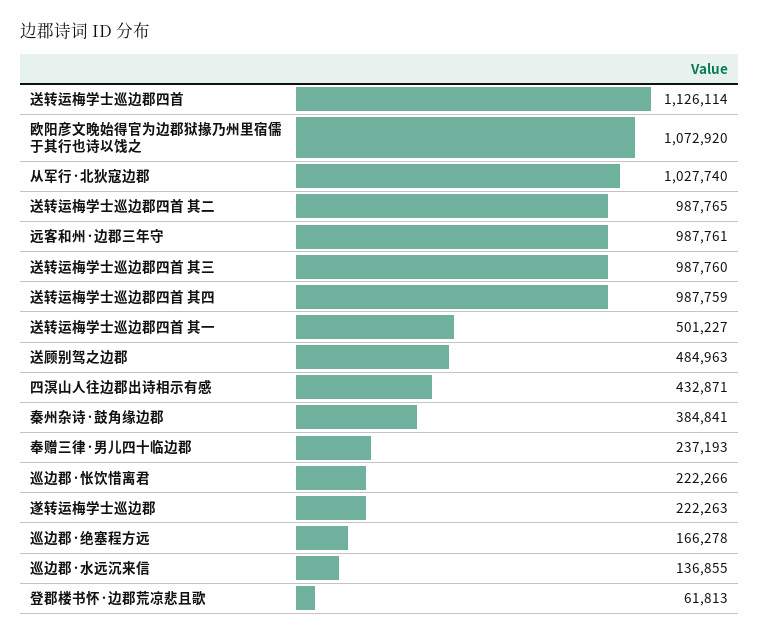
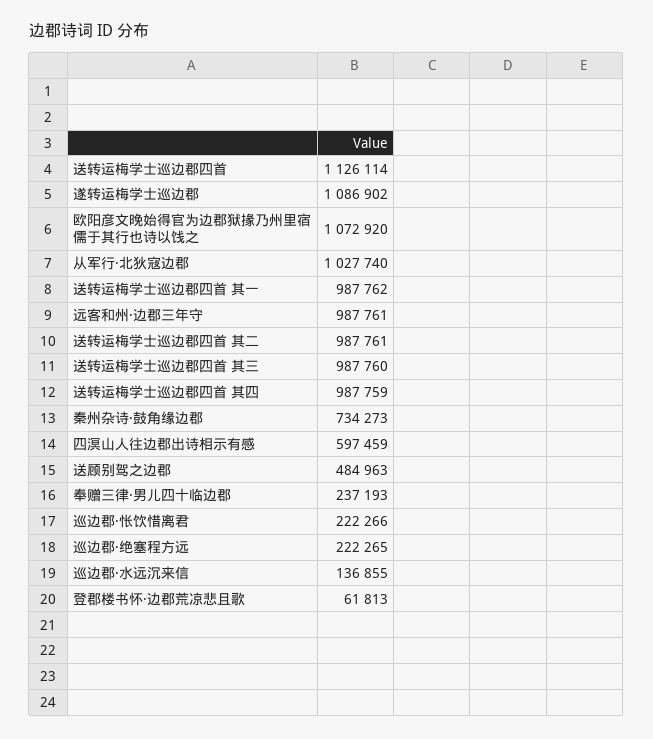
  {
    "送转运梅学士巡边郡四首": 1126114,
    "欧阳彦文晚始得官为边郡狱掾乃州里宿儒于其行也诗以饯之": 1072920,
    "从军行·北狄寇边郡": 1027740,
-   "送转运梅学士巡边郡四首 其二": 987765,
+   "送转运梅学士巡边郡四首 其二": 987761,
    "远客和州·边郡三年守": 987761,
    "送转运梅学士巡边郡四首 其三": 987760,
    "送转运梅学士巡边郡四首 其四": 987759,
-   "送转运梅学士巡边郡四首 其一": 501227,
+   "送转运梅学士巡边郡四首 其一": 987762,
    "送顾别驾之边郡": 484963,
-   "四溟山人往边郡出诗相示有感": 432871,
+   "四溟山人往边郡出诗相示有感": 597459,
-   "秦州杂诗·鼓角缘边郡": 384841,
+   "秦州杂诗·鼓角缘边郡": 734273,
    "奉赠三律·男儿四十临边郡": 237193,
    "巡边郡·怅饮惜离君": 222266,
-   "遂转运梅学士巡边郡": 222263,
+   "遂转运梅学士巡边郡": 1086902,
-   "巡边郡·绝塞程方远": 166278,
+   "巡边郡·绝塞程方远": 222265,
    "巡边郡·水远沉来信": 136855,
    "登郡楼书怀·边郡荒凉悲且歌": 61813
  }

